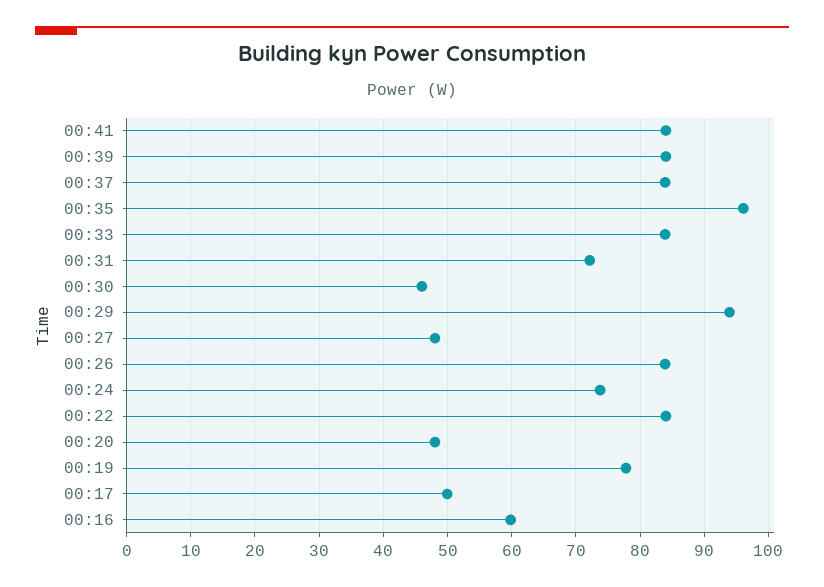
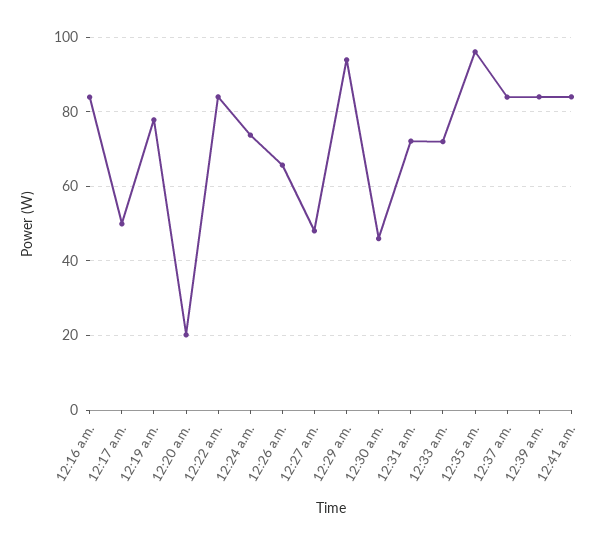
  {
    "00:41": 84,
    "00:39": 84,
    "00:37": 84,
    "00:35": 96,
-   "00:33": 84,
+   "00:33": 72,
    "00:31": 72,
    "00:30": 46,
    "00:29": 94,
    "00:27": 48,
-   "00:26": 84,
+   "00:26": 66,
    "00:24": 74,
    "00:22": 84,
-   "00:20": 48,
+   "00:20": 20,
    "00:19": 78,
    "00:17": 50,
-   "00:16": 60
+   "00:16": 84
  }

